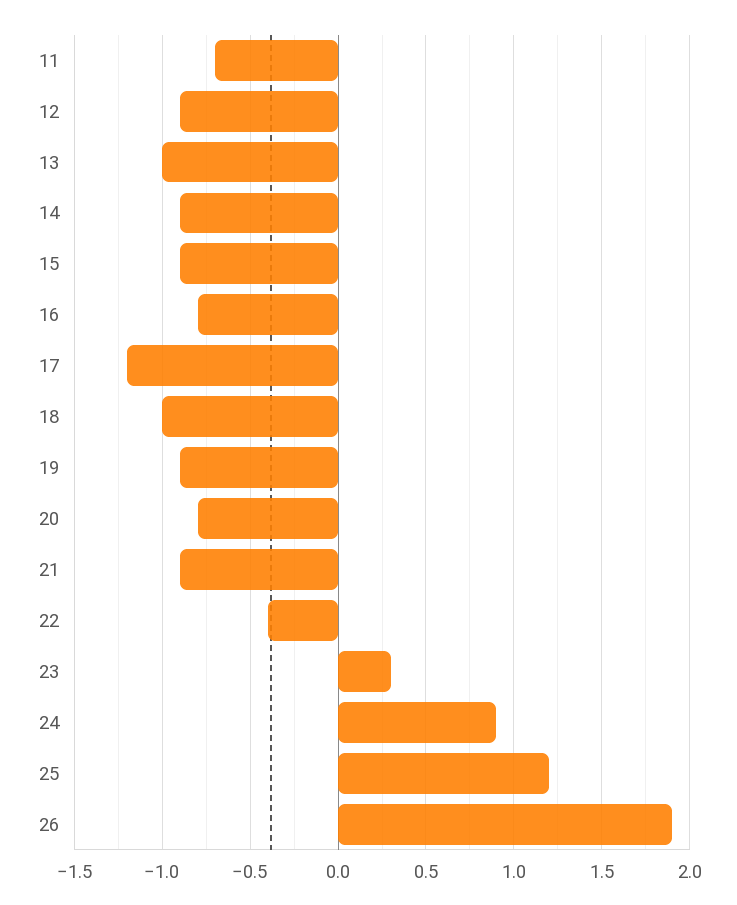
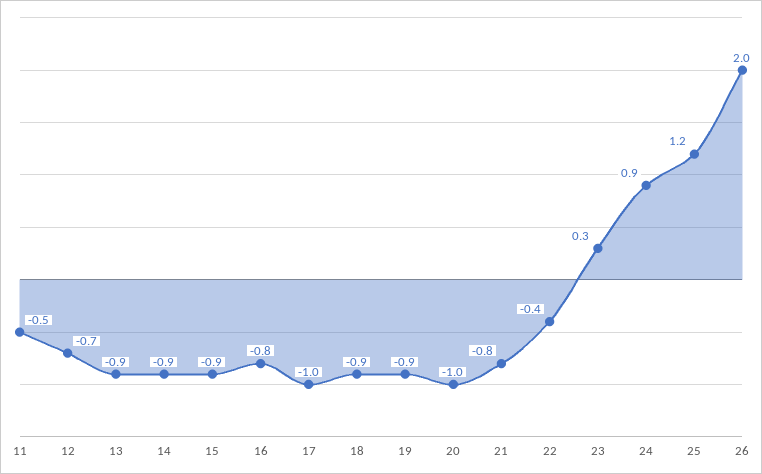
  {
-   "11": -0.7,
+   "11": -0.5,
-   "12": -0.9,
+   "12": -0.7,
-   "13": -1,
+   "13": -0.9,
    "14": -0.9,
    "15": -0.9,
    "16": -0.8,
-   "17": -1.2,
+   "17": -1,
-   "18": -1,
+   "18": -0.9,
    "19": -0.9,
-   "20": -0.8,
+   "20": -1,
-   "21": -0.9,
+   "21": -0.8,
    "22": -0.4,
    "23": 0.3,
    "24": 0.9,
    "25": 1.2,
-   "26": 1.9
+   "26": 2
  }

